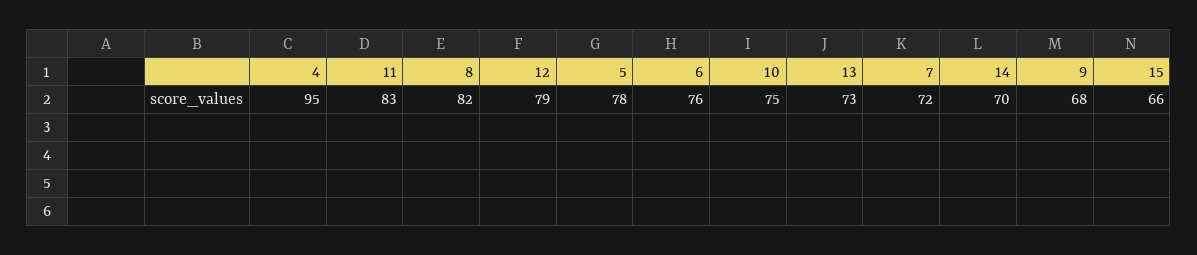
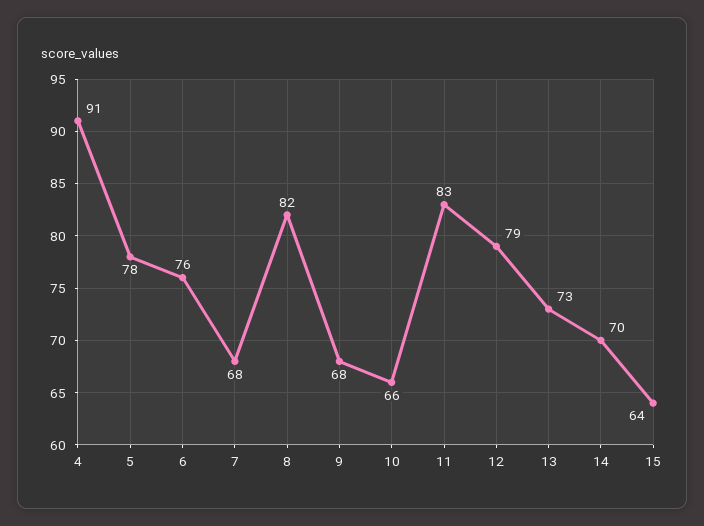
  {
-   "4": 95,
+   "4": 91,
    "11": 83,
    "8": 82,
    "12": 79,
    "5": 78,
    "6": 76,
-   "10": 75,
+   "10": 66,
    "13": 73,
-   "7": 72,
+   "7": 68,
    "14": 70,
    "9": 68,
-   "15": 66
+   "15": 64
  }

